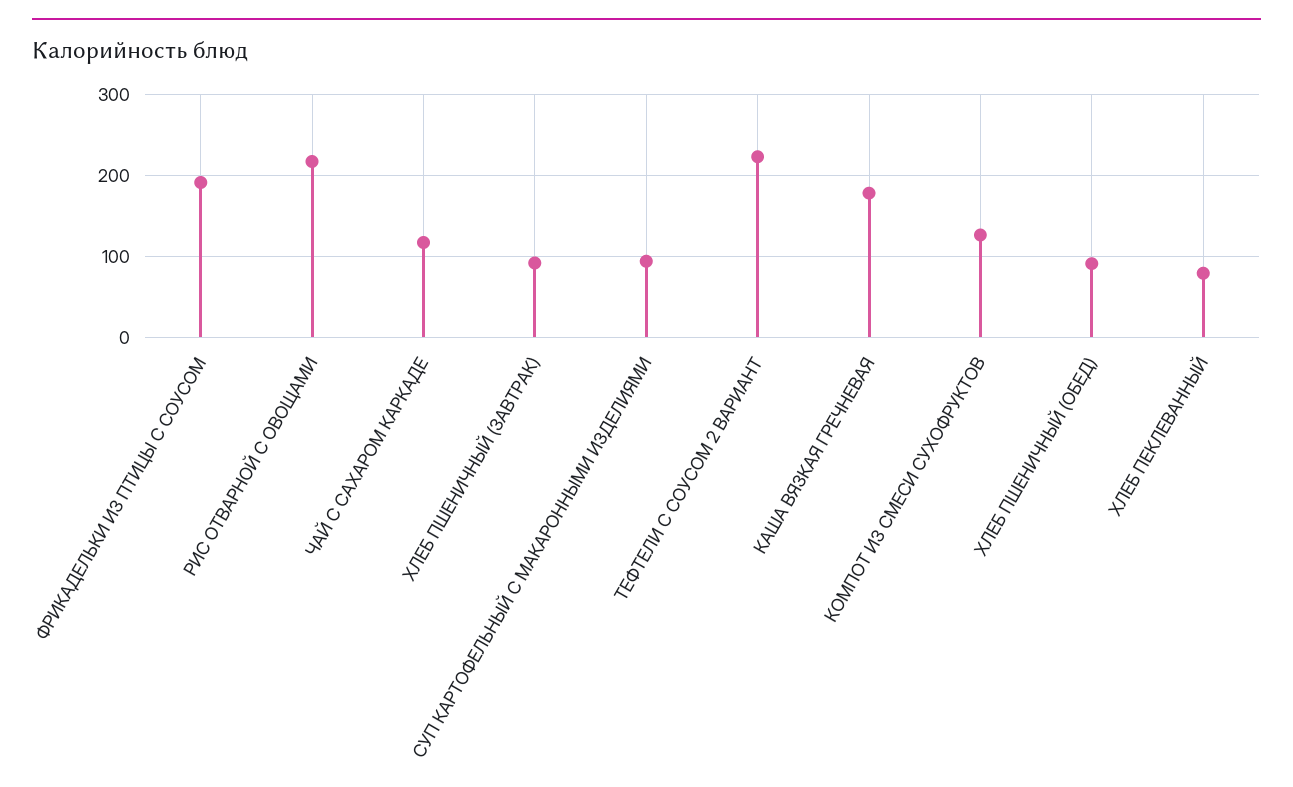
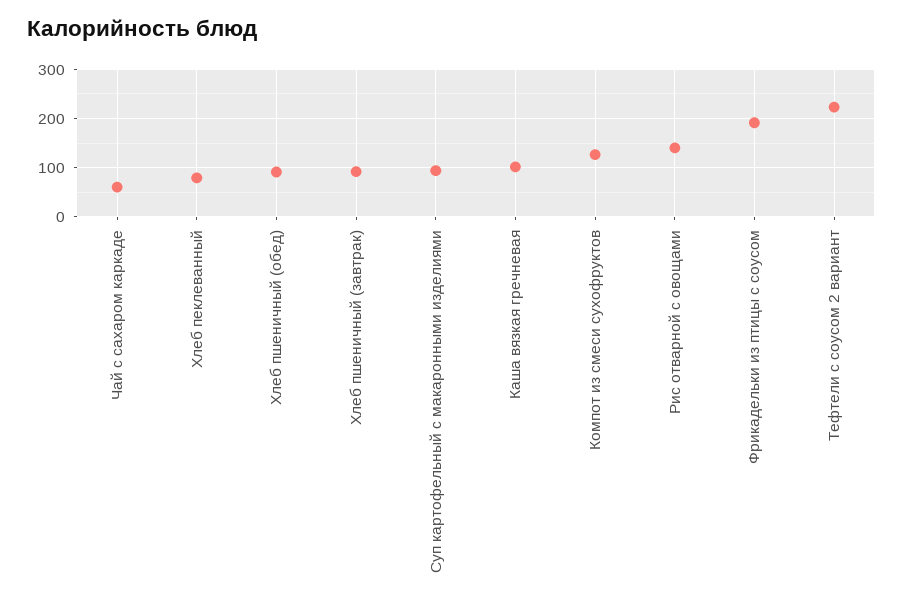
  {
    "ФРИКАДЕЛЬКИ ИЗ ПТИЦЫ С СОУСОМ": 190,
-   "РИС ОТВАРНОЙ С ОВОЩАМИ": 220,
+   "РИС ОТВАРНОЙ С ОВОЩАМИ": 140,
-   "ЧАЙ С САХАРОМ КАРКАДЕ": 120,
+   "ЧАЙ С САХАРОМ КАРКАДЕ": 60,
    "ХЛЕБ ПШЕНИЧНЫЙ (ЗАВТРАК)": 90,
    "СУП КАРТОФЕЛЬНЫЙ С МАКАРОННЫМИ ИЗДЕЛИЯМИ": 90,
    "ТЕФТЕЛИ С СОУСОМ 2 ВАРИАНТ": 220,
-   "КАША ВЯЗКАЯ ГРЕЧНЕВАЯ": 180,
+   "КАША ВЯЗКАЯ ГРЕЧНЕВАЯ": 100,
    "КОМПОТ ИЗ СМЕСИ СУХОФРУКТОВ": 130,
    "ХЛЕБ ПШЕНИЧНЫЙ (ОБЕД)": 90,
    "ХЛЕБ ПЕКЛЕВАННЫЙ": 80
  }

